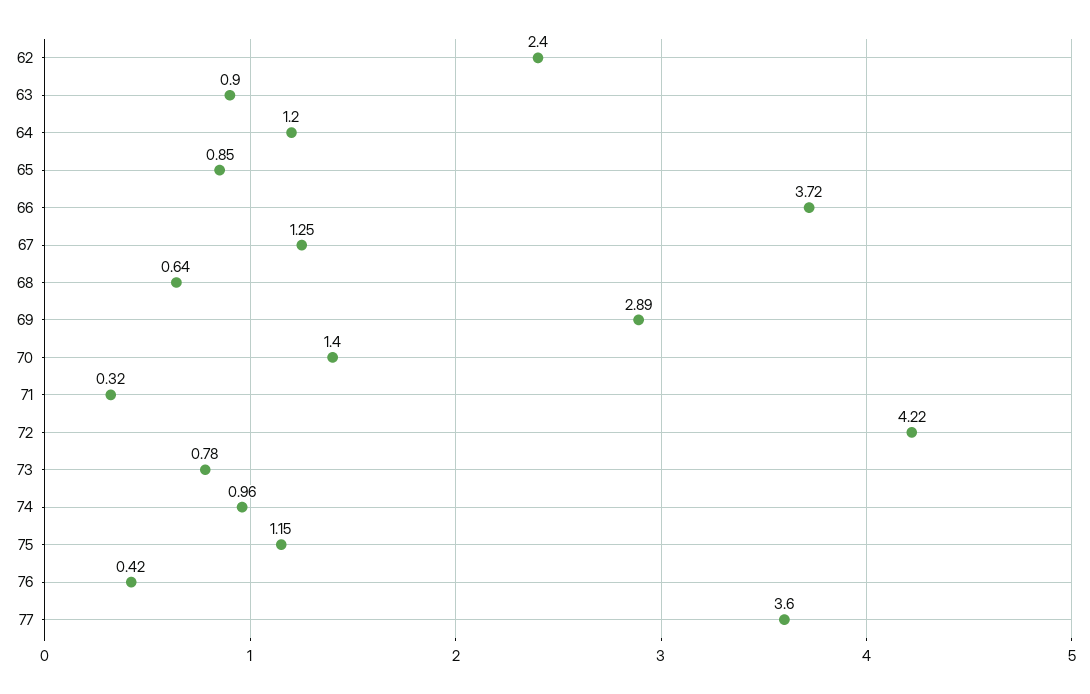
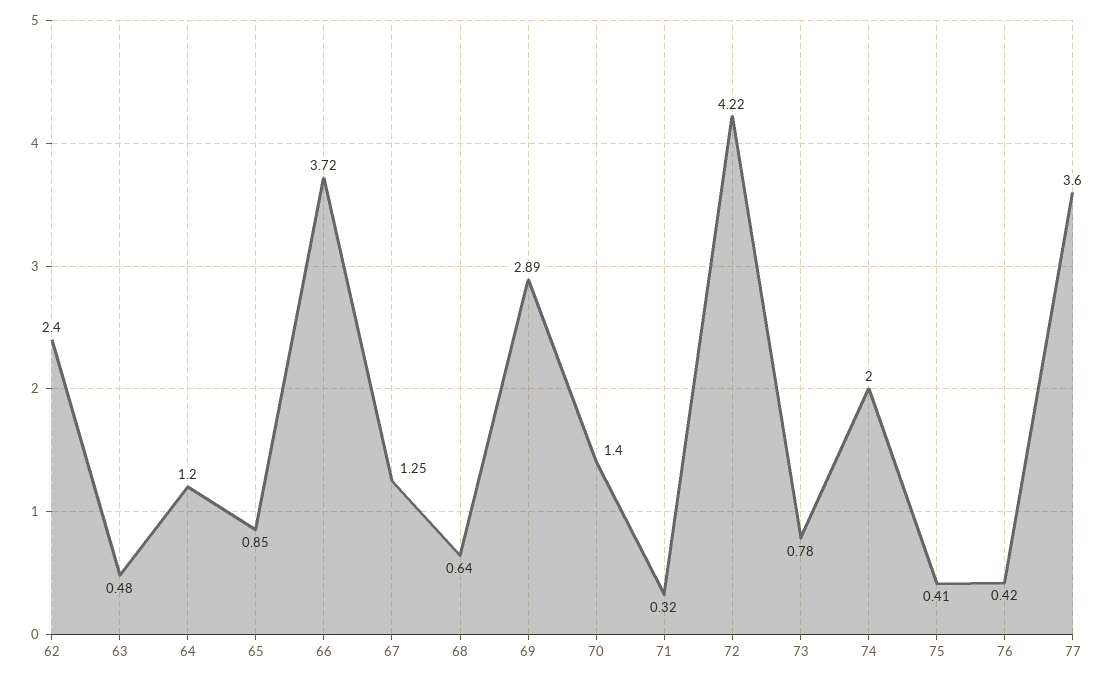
  {
    "62": 2.4,
-   "63": 0.9,
+   "63": 0.48,
    "64": 1.2,
    "65": 0.85,
    "66": 3.72,
    "67": 1.25,
    "68": 0.64,
    "69": 2.89,
    "70": 1.4,
    "71": 0.32,
    "72": 4.22,
    "73": 0.78,
-   "74": 0.96,
+   "74": 2,
-   "75": 1.15,
+   "75": 0.41,
    "76": 0.42,
    "77": 3.6
  }

